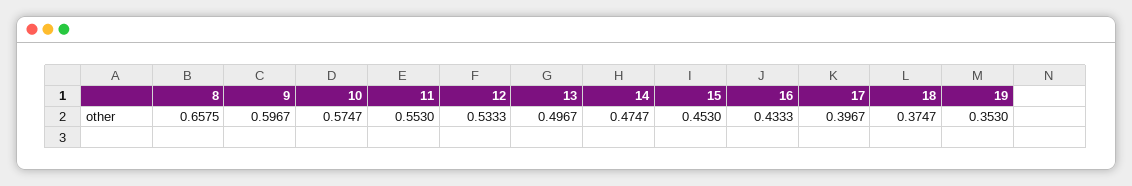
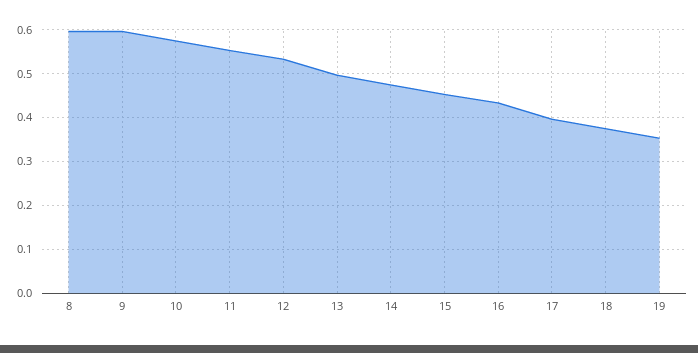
  {
-   "8": 0.6575,
+   "8": 0.6,
    "9": 0.5967,
    "10": 0.5747,
    "11": 0.553,
    "12": 0.5333,
    "13": 0.4967,
    "14": 0.4747,
    "15": 0.453,
    "16": 0.4333,
    "17": 0.3967,
    "18": 0.3747,
    "19": 0.353
  }

